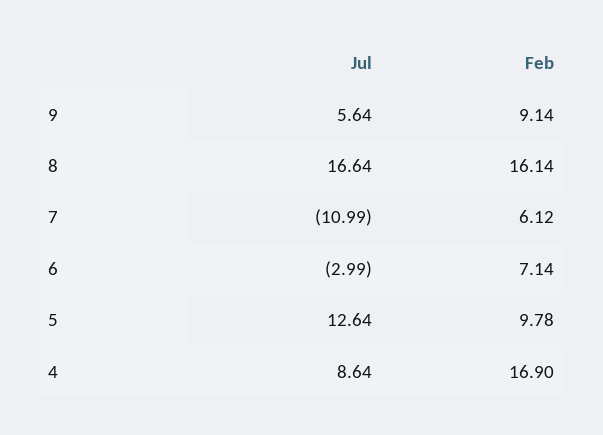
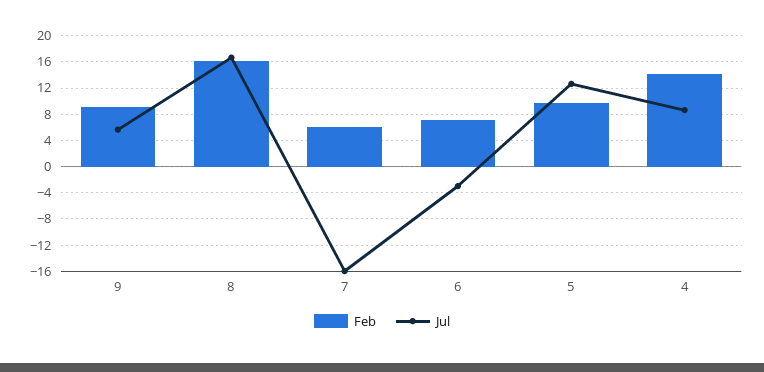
  {
    "Jul": {
      "9": 5.64,
      "8": 16.64,
-     "7": -10.99,
+     "7": -16,
      "6": -2.99,
      "5": 12.64,
      "4": 8.64
    },
    "Feb": {
      "9": 9.14,
      "8": 16.14,
      "7": 6.12,
      "6": 7.14,
      "5": 9.78,
-     "4": 16.9
+     "4": 14
    }
  }

